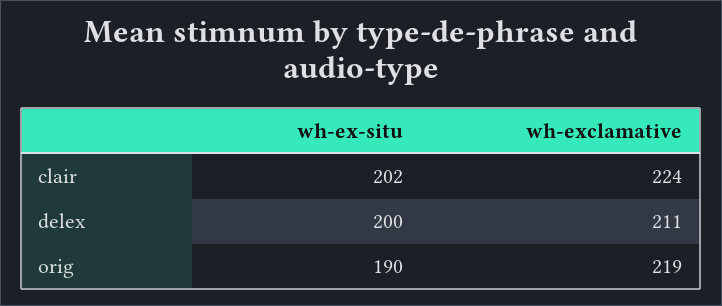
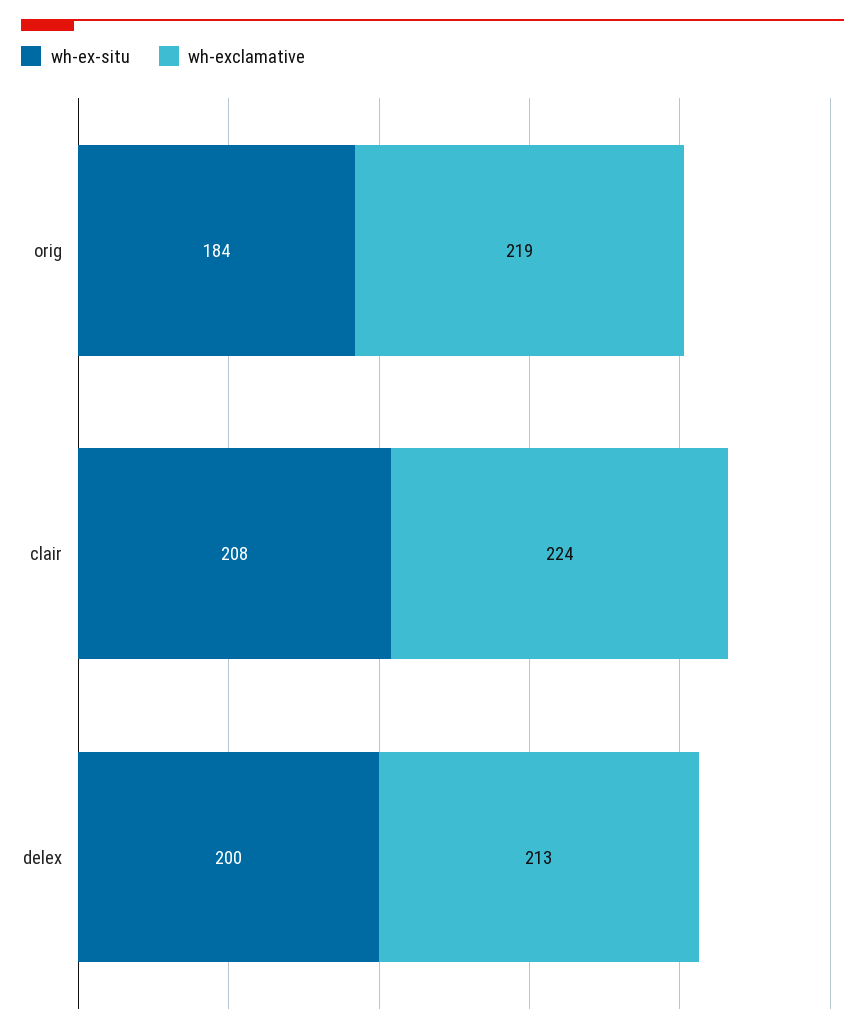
  {
    "wh-ex-situ": {
-     "clair": 202,
+     "clair": 208,
      "delex": 200,
-     "orig": 190
+     "orig": 184
    },
    "wh-exclamative": {
      "clair": 224,
-     "delex": 211,
+     "delex": 213,
      "orig": 219
    }
  }

